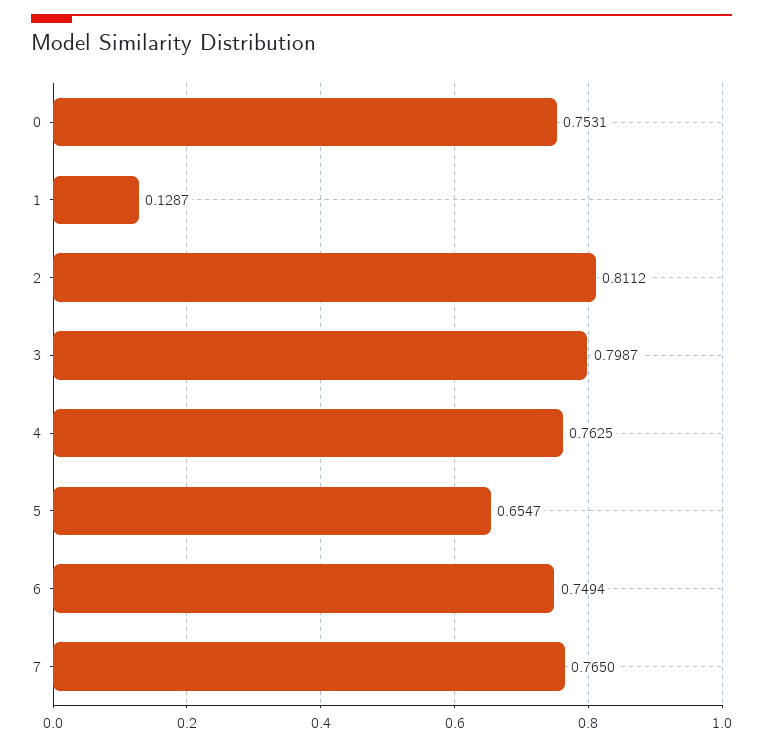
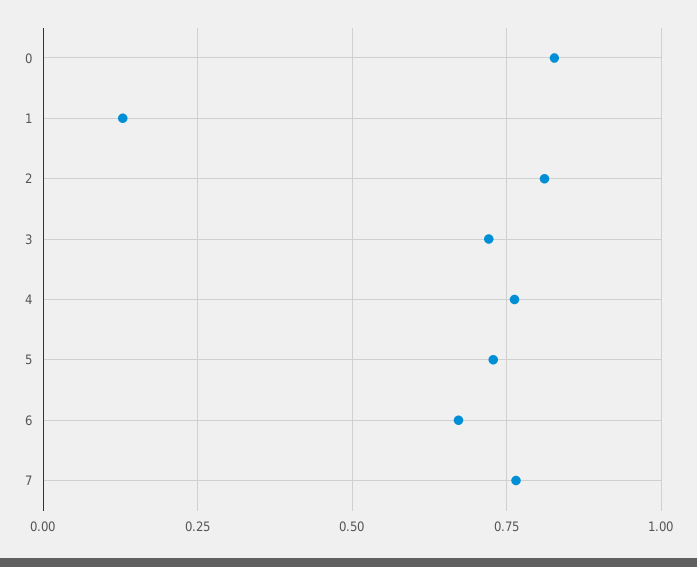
  {
-   "0": 0.7531,
+   "0": 0.825,
    "1": 0.1287,
    "2": 0.8112,
-   "3": 0.7987,
+   "3": 0.725,
    "4": 0.7625,
-   "5": 0.6547,
+   "5": 0.725,
-   "6": 0.7494,
+   "6": 0.675,
    "7": 0.765
  }

